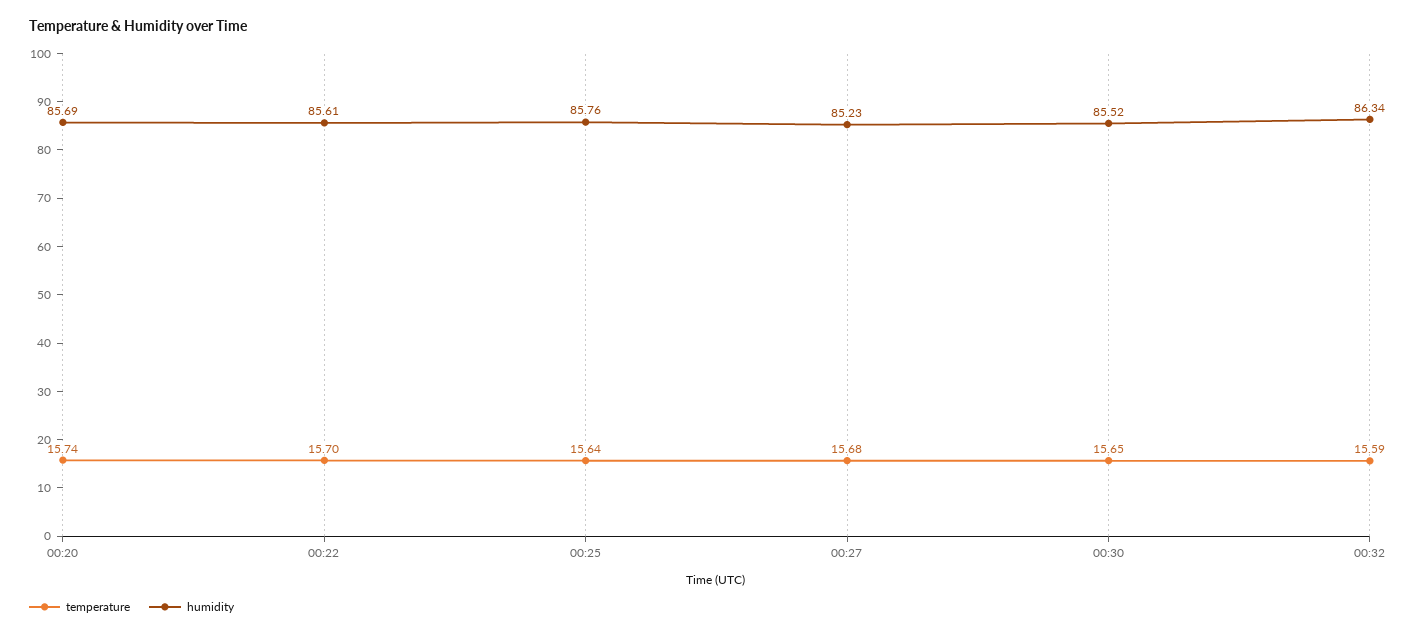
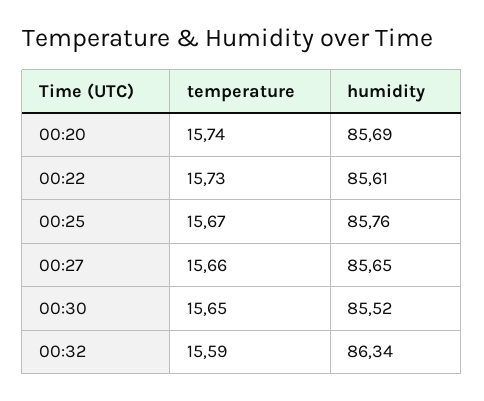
  {
    "temperature": {
      "00:20": 15.74,
-     "00:22": 15.7,
+     "00:22": 15.73,
-     "00:25": 15.64,
+     "00:25": 15.67,
-     "00:27": 15.68,
+     "00:27": 15.66,
      "00:30": 15.65,
      "00:32": 15.59
    },
    "humidity": {
      "00:20": 85.69,
      "00:22": 85.61,
      "00:25": 85.76,
-     "00:27": 85.23,
+     "00:27": 85.65,
      "00:30": 85.52,
      "00:32": 86.34
    }
  }

